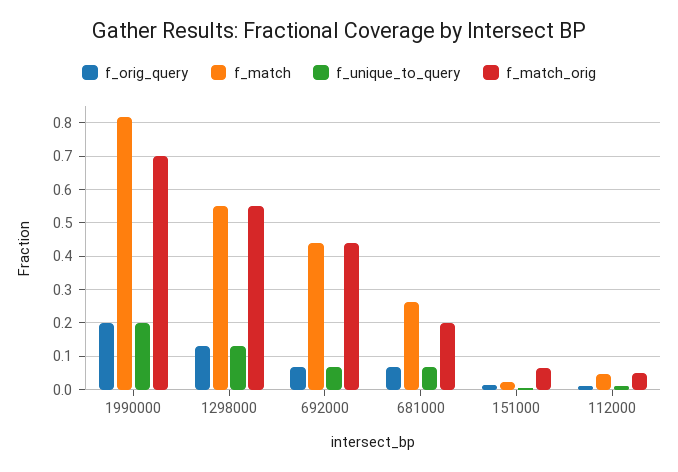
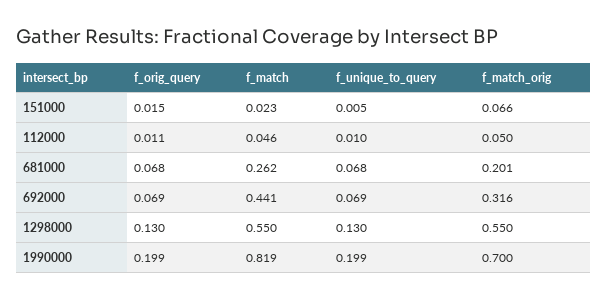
  {
    "f_orig_query": {
      "1990000": 0.199,
      "1298000": 0.13,
      "692000": 0.069,
      "681000": 0.068,
      "151000": 0.015,
      "112000": 0.011
    },
    "f_match": {
      "1990000": 0.819,
      "1298000": 0.55,
      "692000": 0.441,
      "681000": 0.262,
      "151000": 0.023,
      "112000": 0.046
    },
    "f_unique_to_query": {
      "1990000": 0.199,
      "1298000": 0.13,
      "692000": 0.069,
      "681000": 0.068,
      "151000": 0.005,
      "112000": 0.01
    },
    "f_match_orig": {
      "1990000": 0.7,
      "1298000": 0.55,
-     "692000": 0.44,
+     "692000": 0.316,
      "681000": 0.201,
      "151000": 0.066,
      "112000": 0.05
    }
  }

